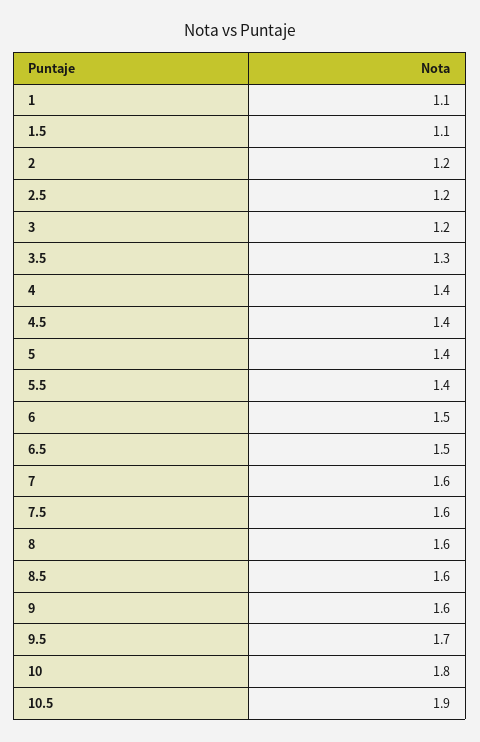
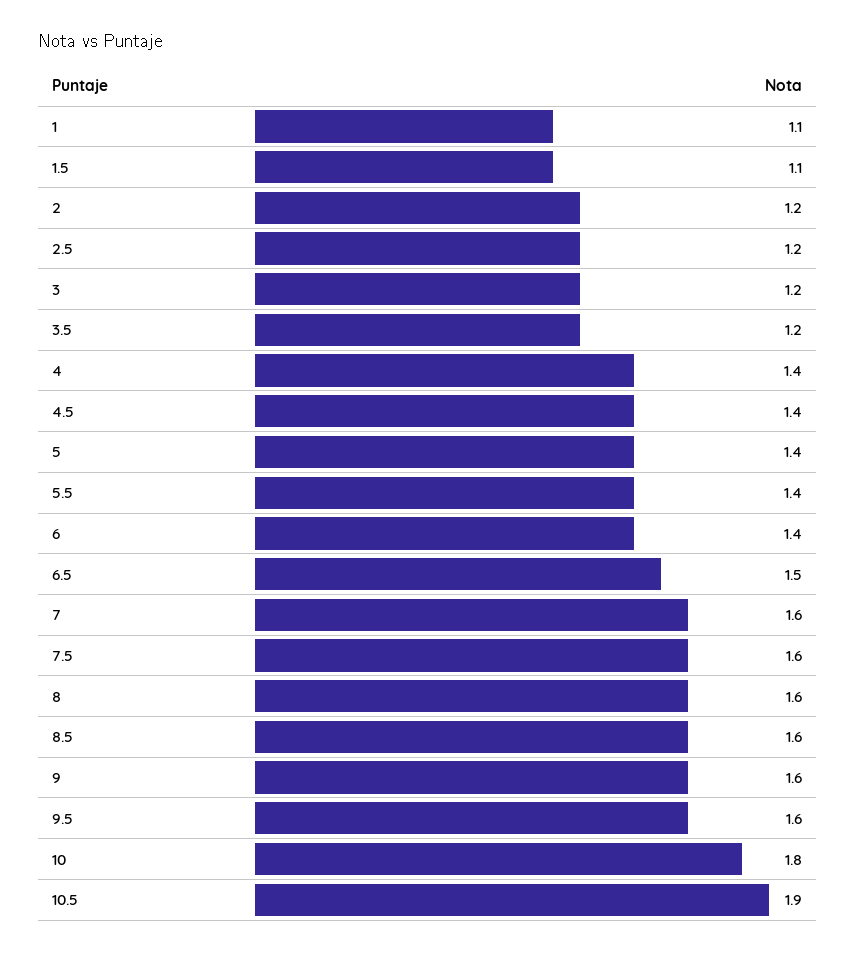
  {
    "1": 1.1,
    "1.5": 1.1,
    "2": 1.2,
    "2.5": 1.2,
    "3": 1.2,
-   "3.5": 1.3,
+   "3.5": 1.2,
    "4": 1.4,
    "4.5": 1.4,
    "5": 1.4,
    "5.5": 1.4,
-   "6": 1.5,
+   "6": 1.4,
    "6.5": 1.5,
    "7": 1.6,
    "7.5": 1.6,
    "8": 1.6,
    "8.5": 1.6,
    "9": 1.6,
-   "9.5": 1.7,
+   "9.5": 1.6,
    "10": 1.8,
    "10.5": 1.9
  }

